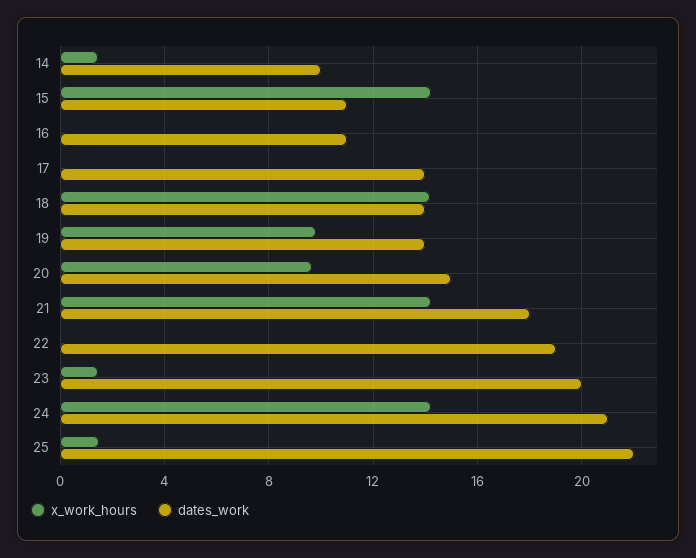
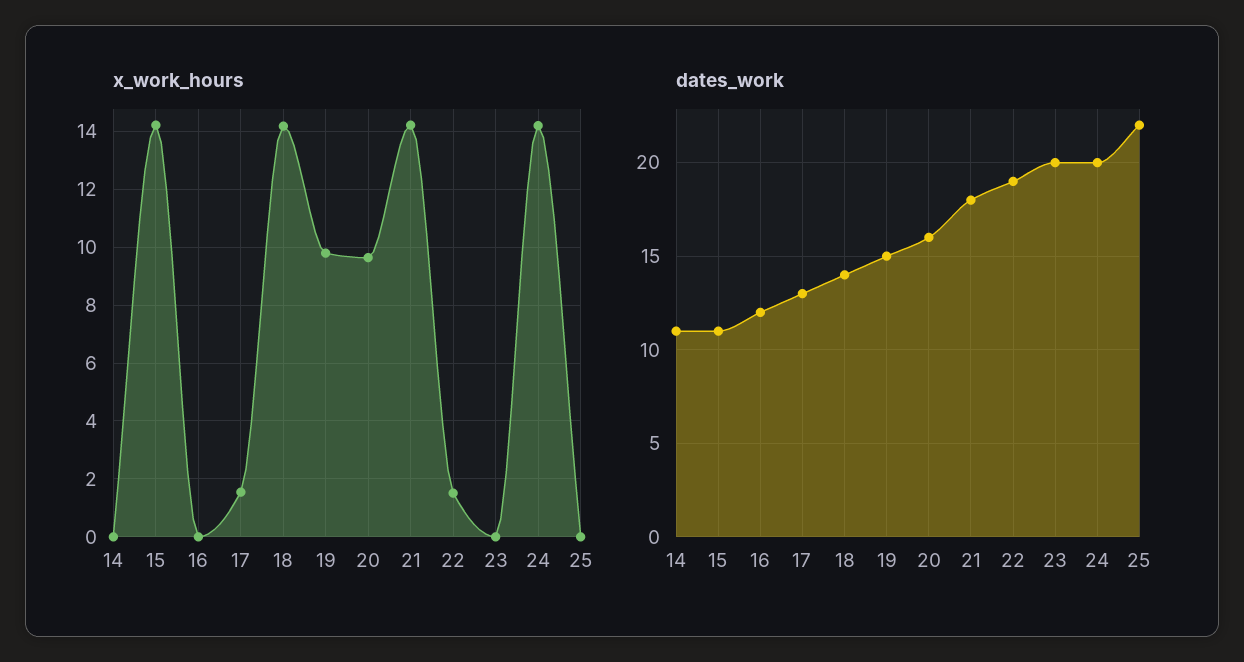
  {
    "x_work_hours": {
-     "14": 1.5,
+     "14": 0,
      "15": 14.25,
      "16": 0,
-     "17": 0,
+     "17": 1.5,
      "18": 14.25,
      "19": 9.75,
      "20": 9.75,
      "21": 14.25,
-     "22": 0,
+     "22": 1.5,
-     "23": 1.5,
+     "23": 0,
      "24": 14.25,
-     "25": 1.5
+     "25": 0
    },
    "dates_work": {
-     "14": 10,
+     "14": 11,
      "15": 11,
-     "16": 11,
+     "16": 12,
-     "17": 14,
+     "17": 13,
      "18": 14,
-     "19": 14,
+     "19": 15,
-     "20": 15,
+     "20": 16,
      "21": 18,
      "22": 19,
      "23": 20,
-     "24": 21,
+     "24": 20,
      "25": 22
    }
  }

